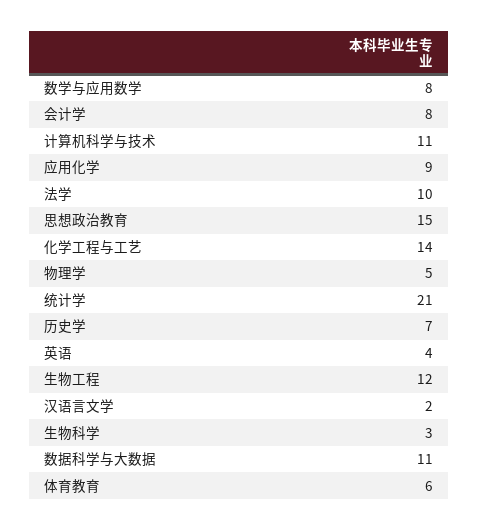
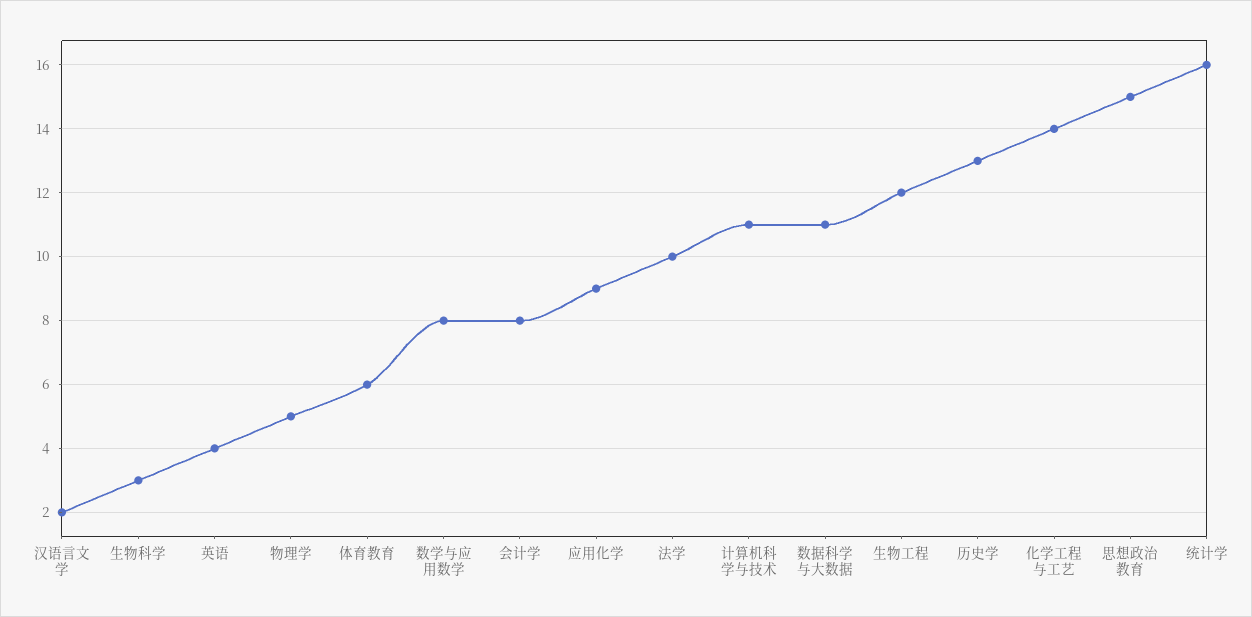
  {
    "数学与应用数学": 8,
    "会计学": 8,
    "计算机科学与技术": 11,
    "应用化学": 9,
    "法学": 10,
    "思想政治教育": 15,
    "化学工程与工艺": 14,
    "物理学": 5,
-   "统计学": 21,
+   "统计学": 16,
-   "历史学": 7,
+   "历史学": 13,
    "英语": 4,
    "生物工程": 12,
    "汉语言文学": 2,
    "生物科学": 3,
    "数据科学与大数据": 11,
    "体育教育": 6
  }

